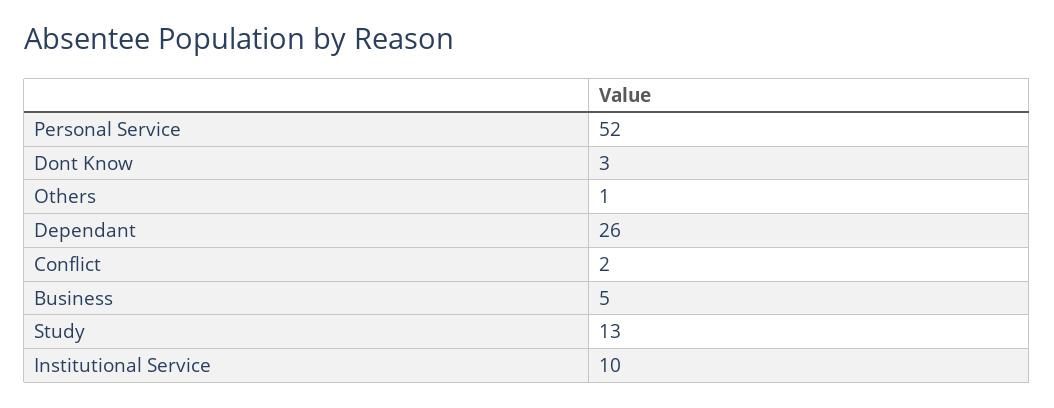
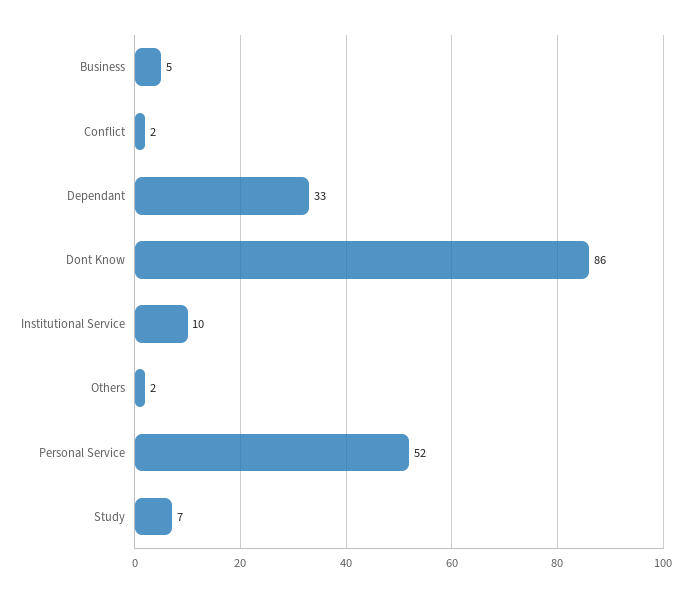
  {
    "Personal Service": 52,
-   "Dont Know": 3,
+   "Dont Know": 86,
-   "Others": 1,
+   "Others": 2,
-   "Dependant": 26,
+   "Dependant": 33,
    "Conflict": 2,
    "Business": 5,
-   "Study": 13,
+   "Study": 7,
    "Institutional Service": 10
  }

